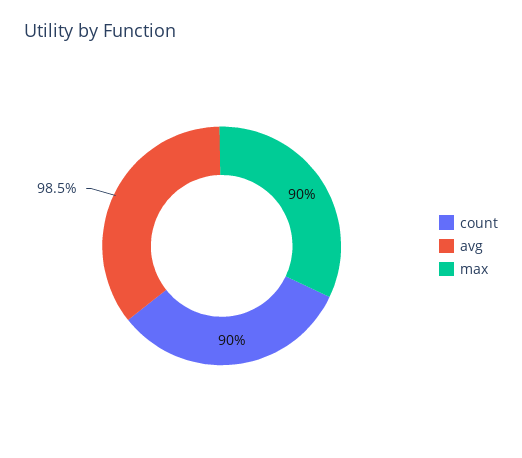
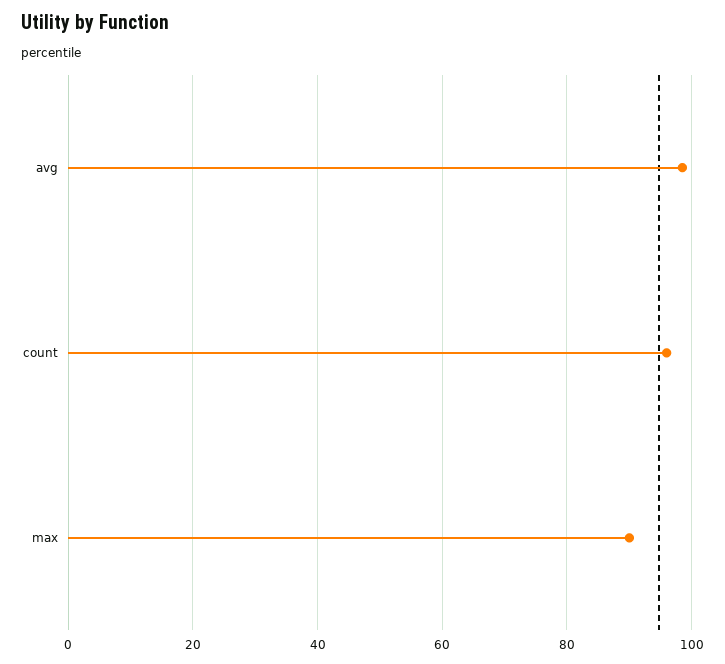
  {
-   "count": 90,
+   "count": 96,
    "avg": 98.5,
    "max": 90
  }

